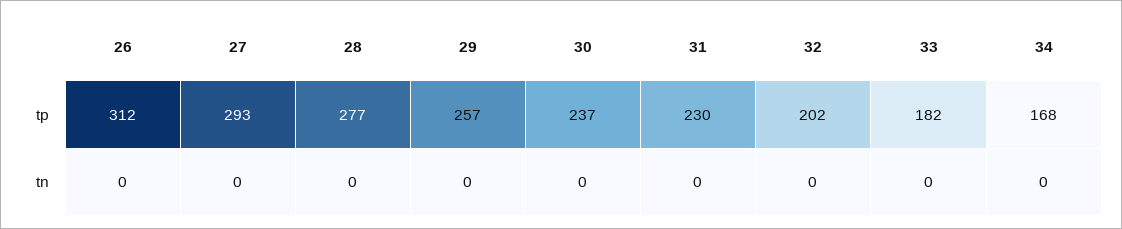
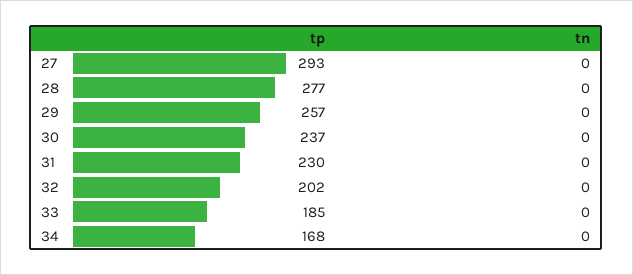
  {
-   "26": {
-     "tp": 312,
-     "tn": 0
-   },
    "27": {
      "tp": 293,
      "tn": 0
    },
    "28": {
      "tp": 277,
      "tn": 0
    },
    "29": {
      "tp": 257,
      "tn": 0
    },
    "30": {
      "tp": 237,
      "tn": 0
    },
    "31": {
      "tp": 230,
      "tn": 0
    },
    "32": {
      "tp": 202,
      "tn": 0
    },
    "33": {
-     "tp": 182,
+     "tp": 185,
      "tn": 0
    },
    "34": {
      "tp": 168,
      "tn": 0
    }
  }

